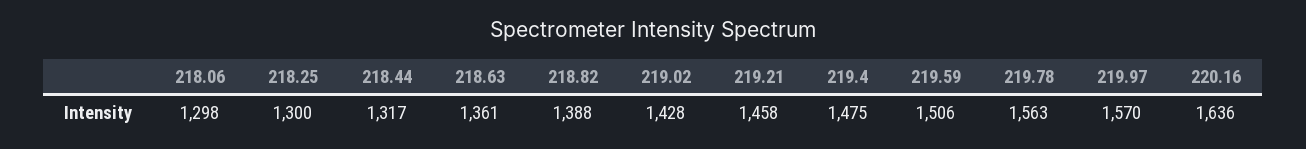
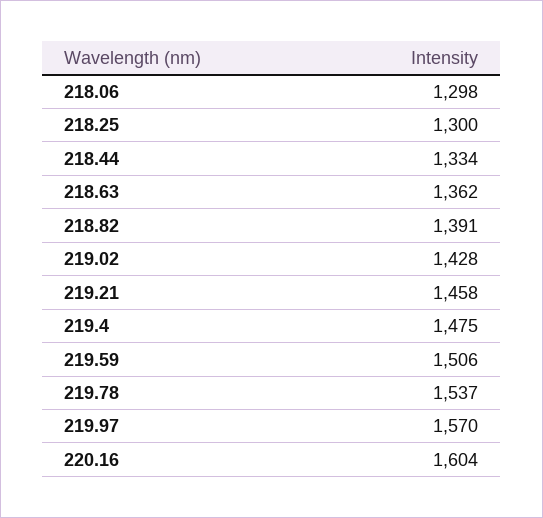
  {
    "218.06": 1298,
    "218.25": 1300,
-   "218.44": 1317,
+   "218.44": 1334,
-   "218.63": 1361,
+   "218.63": 1362,
-   "218.82": 1388,
+   "218.82": 1391,
    "219.02": 1428,
    "219.21": 1458,
    "219.4": 1475,
    "219.59": 1506,
-   "219.78": 1563,
+   "219.78": 1537,
    "219.97": 1570,
-   "220.16": 1636
+   "220.16": 1604
  }

